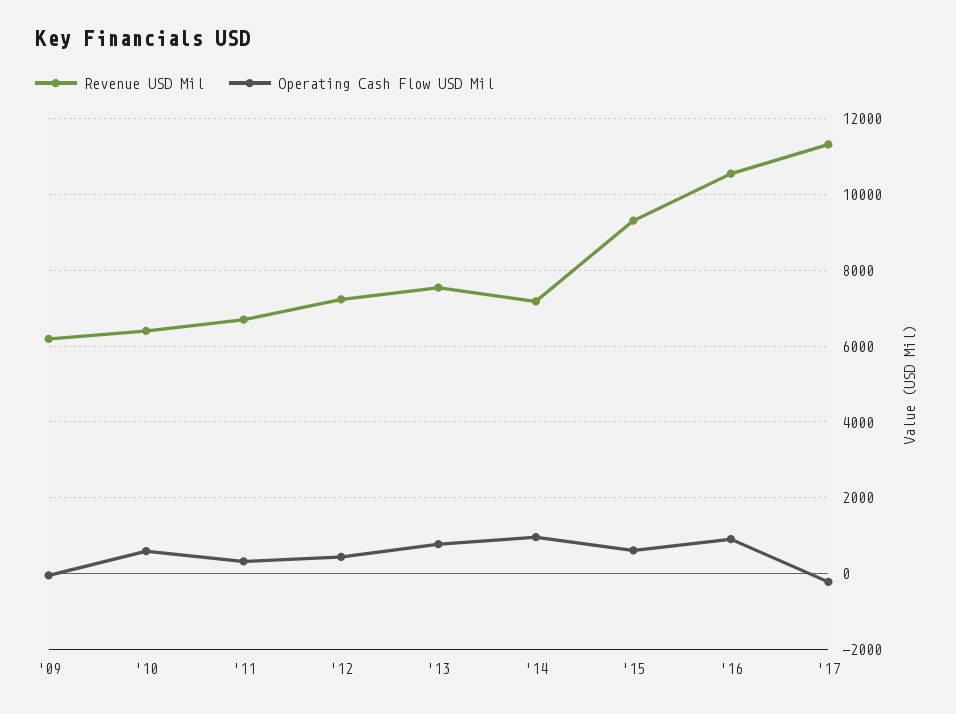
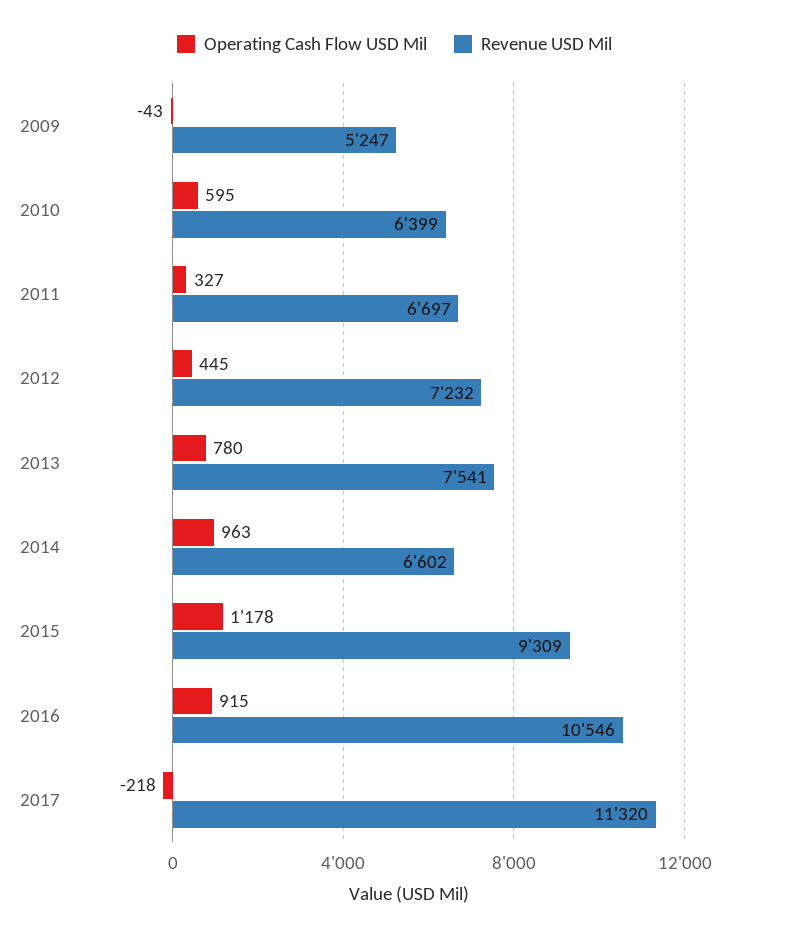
  {
    "Revenue USD Mil": {
-     "'09": 6200,
+     "'09": 5247,
      "'10": 6399,
      "'11": 6697,
      "'12": 7232,
      "'13": 7541,
-     "'14": 7200,
+     "'14": 6602,
      "'15": 9309,
      "'16": 10546,
      "'17": 11320
    },
    "Operating Cash Flow USD Mil": {
      "'09": -43,
      "'10": 595,
      "'11": 327,
      "'12": 445,
      "'13": 780,
      "'14": 963,
-     "'15": 600,
+     "'15": 1178,
      "'16": 915,
      "'17": -218
    }
  }

